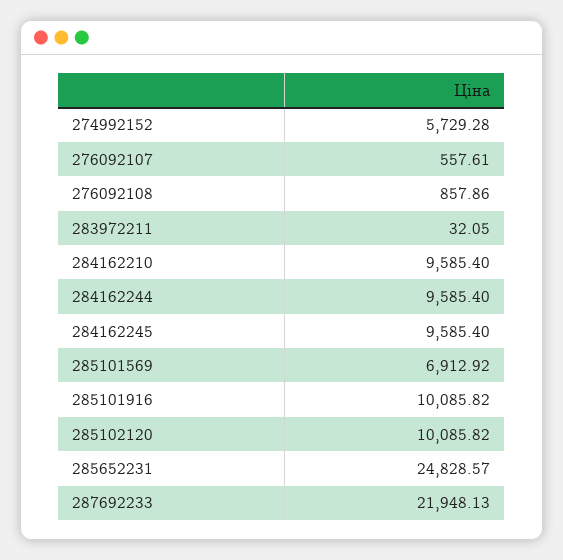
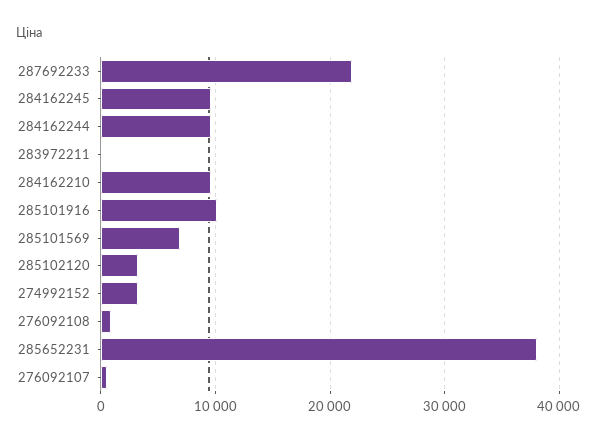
  {
-   "274992152": 5729.28,
+   "274992152": 3000,
    "276092107": 557.61,
    "276092108": 857.86,
    "283972211": 32.05,
    "284162210": 9585.4,
    "284162244": 9585.4,
    "284162245": 9585.4,
    "285101569": 6912.92,
    "285101916": 10085.82,
-   "285102120": 10085.82,
+   "285102120": 3000,
-   "285652231": 24828.57,
+   "285652231": 38000,
    "287692233": 21948.13
  }

